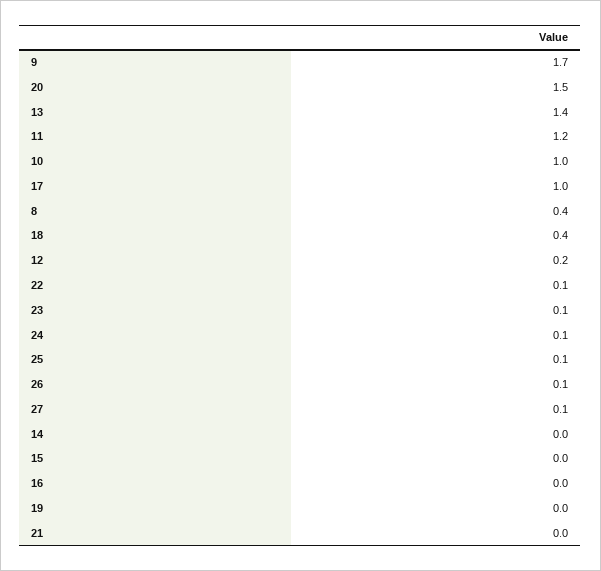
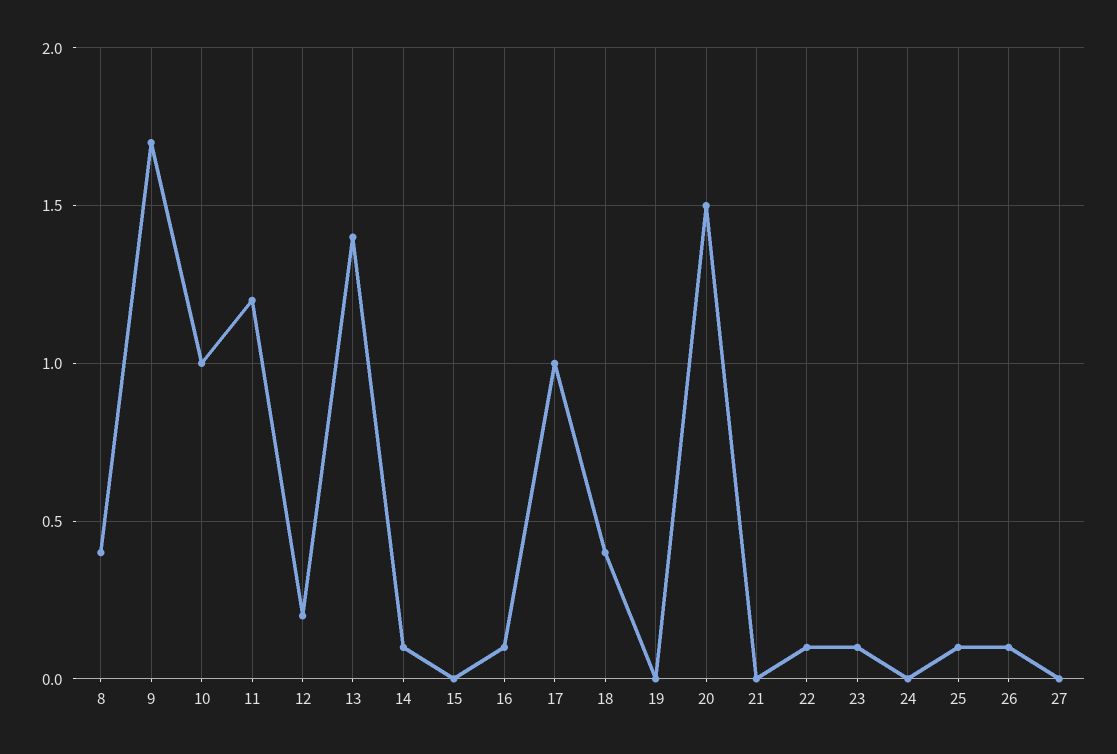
  {
    "9": 1.7,
    "20": 1.5,
    "13": 1.4,
    "11": 1.2,
    "10": 1,
    "17": 1,
    "8": 0.4,
    "18": 0.4,
    "12": 0.2,
    "22": 0.1,
    "23": 0.1,
-   "24": 0.1,
+   "24": 0,
    "25": 0.1,
    "26": 0.1,
-   "27": 0.1,
+   "27": 0,
-   "14": 0,
+   "14": 0.1,
    "15": 0,
-   "16": 0,
+   "16": 0.1,
    "19": 0,
    "21": 0
  }

